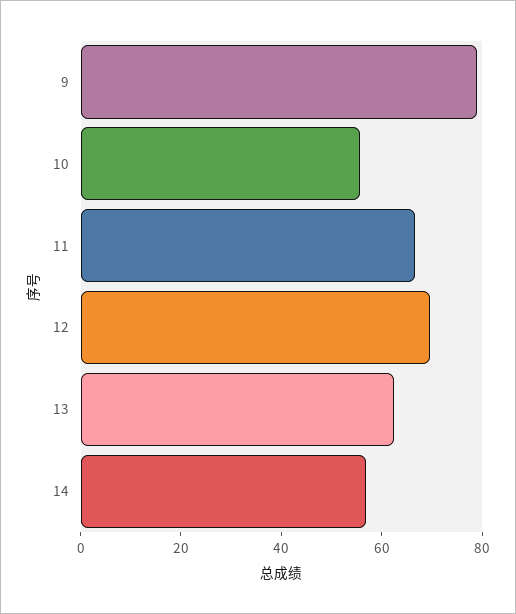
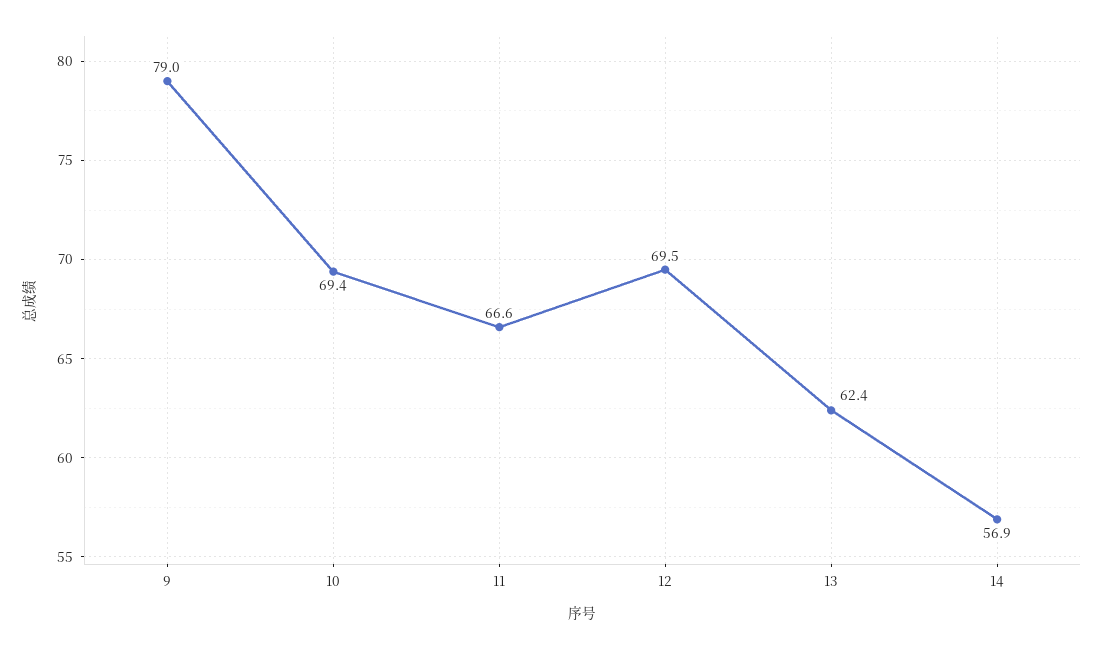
  {
    "9": 79,
-   "10": 55,
+   "10": 69.4,
    "11": 66.6,
    "12": 69.5,
    "13": 62.4,
    "14": 56.9
  }

